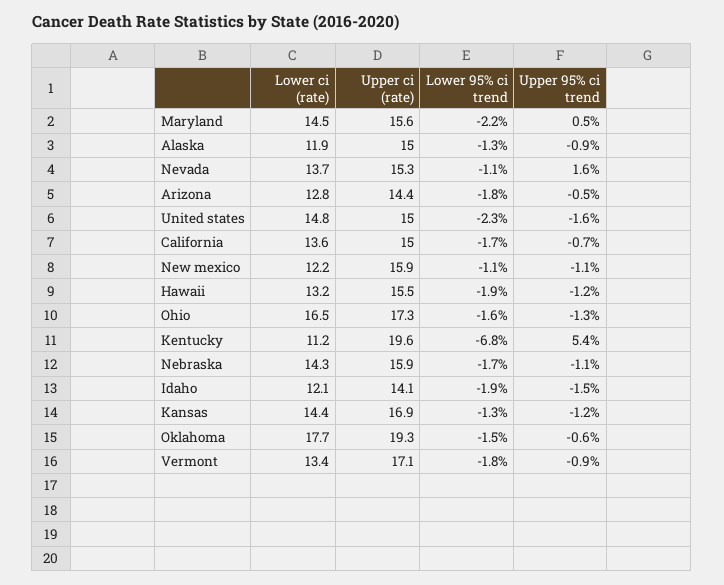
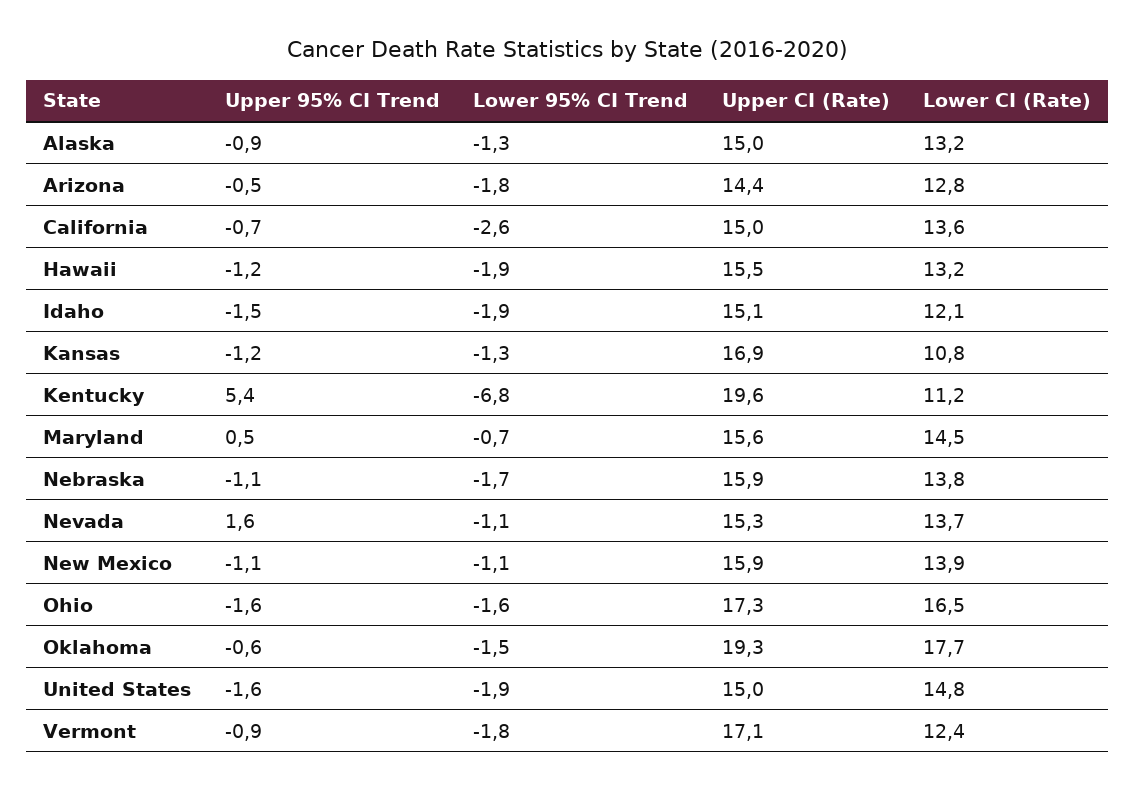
  {
    "Lower ci (rate)": {
      "Maryland": 14.5,
-     "Alaska": 11.9,
+     "Alaska": 13.2,
      "Nevada": 13.7,
      "Arizona": 12.8,
      "United states": 14.8,
      "California": 13.6,
-     "New mexico": 12.2,
+     "New mexico": 13.9,
      "Hawaii": 13.2,
      "Ohio": 16.5,
      "Kentucky": 11.2,
-     "Nebraska": 14.3,
+     "Nebraska": 13.8,
      "Idaho": 12.1,
-     "Kansas": 14.4,
+     "Kansas": 10.8,
      "Oklahoma": 17.7,
-     "Vermont": 13.4
+     "Vermont": 12.4
    },
    "Upper ci (rate)": {
      "Maryland": 15.6,
      "Alaska": 15,
      "Nevada": 15.3,
      "Arizona": 14.4,
      "United states": 15,
      "California": 15,
      "New mexico": 15.9,
      "Hawaii": 15.5,
      "Ohio": 17.3,
      "Kentucky": 19.6,
      "Nebraska": 15.9,
-     "Idaho": 14.1,
+     "Idaho": 15.1,
      "Kansas": 16.9,
      "Oklahoma": 19.3,
      "Vermont": 17.1
    },
    "Lower 95% ci trend": {
-     "Maryland": -2.2,
+     "Maryland": -0.7,
      "Alaska": -1.3,
      "Nevada": -1.1,
      "Arizona": -1.8,
-     "United states": -2.3,
+     "United states": -1.9,
-     "California": -1.7,
+     "California": -2.6,
      "New mexico": -1.1,
      "Hawaii": -1.9,
      "Ohio": -1.6,
      "Kentucky": -6.8,
      "Nebraska": -1.7,
      "Idaho": -1.9,
      "Kansas": -1.3,
      "Oklahoma": -1.5,
      "Vermont": -1.8
    },
    "Upper 95% ci trend": {
      "Maryland": 0.5,
      "Alaska": -0.9,
      "Nevada": 1.6,
      "Arizona": -0.5,
      "United states": -1.6,
      "California": -0.7,
      "New mexico": -1.1,
      "Hawaii": -1.2,
-     "Ohio": -1.3,
+     "Ohio": -1.6,
      "Kentucky": 5.4,
      "Nebraska": -1.1,
      "Idaho": -1.5,
      "Kansas": -1.2,
      "Oklahoma": -0.6,
      "Vermont": -0.9
    }
  }

